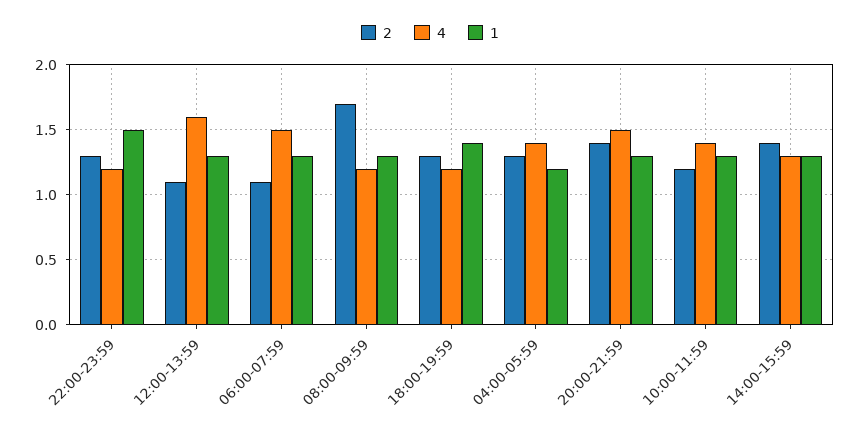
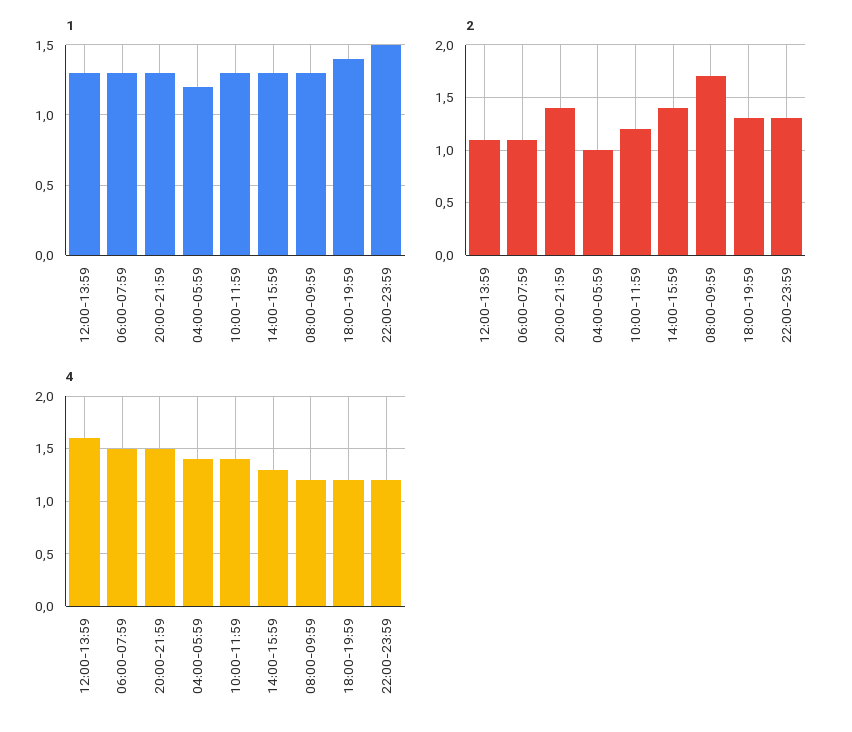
  {
    "2": {
      "22:00-23:59": 1.3,
      "12:00-13:59": 1.1,
      "06:00-07:59": 1.1,
      "08:00-09:59": 1.7,
      "18:00-19:59": 1.3,
-     "04:00-05:59": 1.3,
+     "04:00-05:59": 1,
      "20:00-21:59": 1.4,
      "10:00-11:59": 1.2,
      "14:00-15:59": 1.4
    },
    "4": {
      "22:00-23:59": 1.2,
      "12:00-13:59": 1.6,
      "06:00-07:59": 1.5,
      "08:00-09:59": 1.2,
      "18:00-19:59": 1.2,
      "04:00-05:59": 1.4,
      "20:00-21:59": 1.5,
      "10:00-11:59": 1.4,
      "14:00-15:59": 1.3
    },
    "1": {
      "22:00-23:59": 1.5,
      "12:00-13:59": 1.3,
      "06:00-07:59": 1.3,
      "08:00-09:59": 1.3,
      "18:00-19:59": 1.4,
      "04:00-05:59": 1.2,
      "20:00-21:59": 1.3,
      "10:00-11:59": 1.3,
      "14:00-15:59": 1.3
    }
  }

